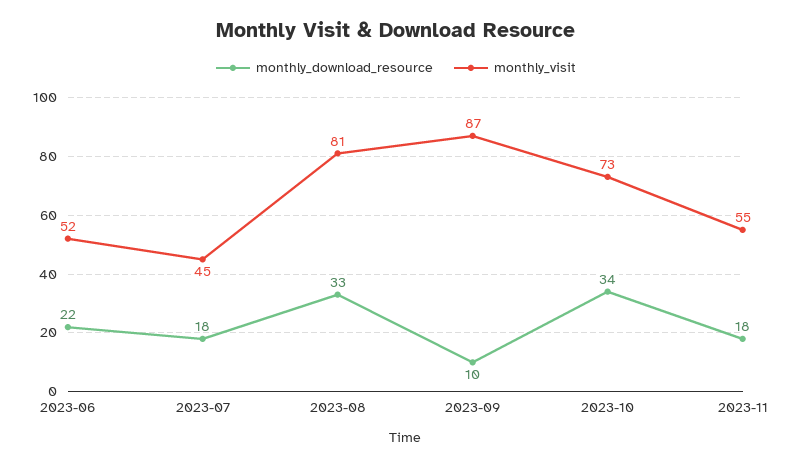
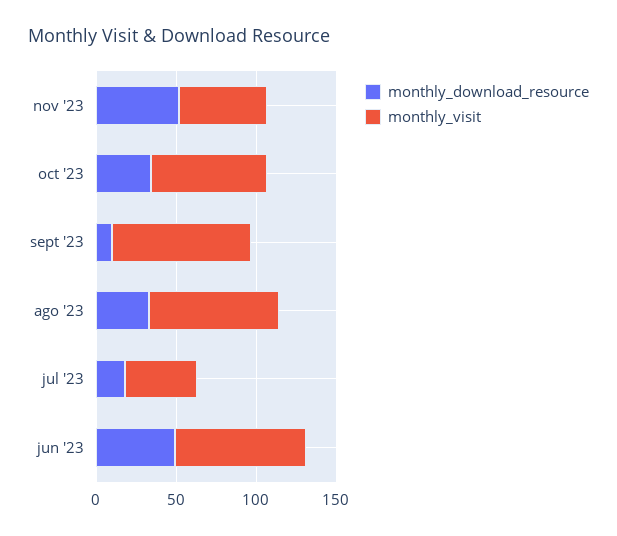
  {
    "monthly_download_resource": {
-     "2023-06": 22,
+     "2023-06": 50,
      "2023-07": 18,
      "2023-08": 33,
      "2023-09": 10,
      "2023-10": 34,
-     "2023-11": 18
+     "2023-11": 50
    },
    "monthly_visit": {
-     "2023-06": 52,
+     "2023-06": 80,
      "2023-07": 45,
      "2023-08": 81,
      "2023-09": 87,
      "2023-10": 73,
      "2023-11": 55
    }
  }

